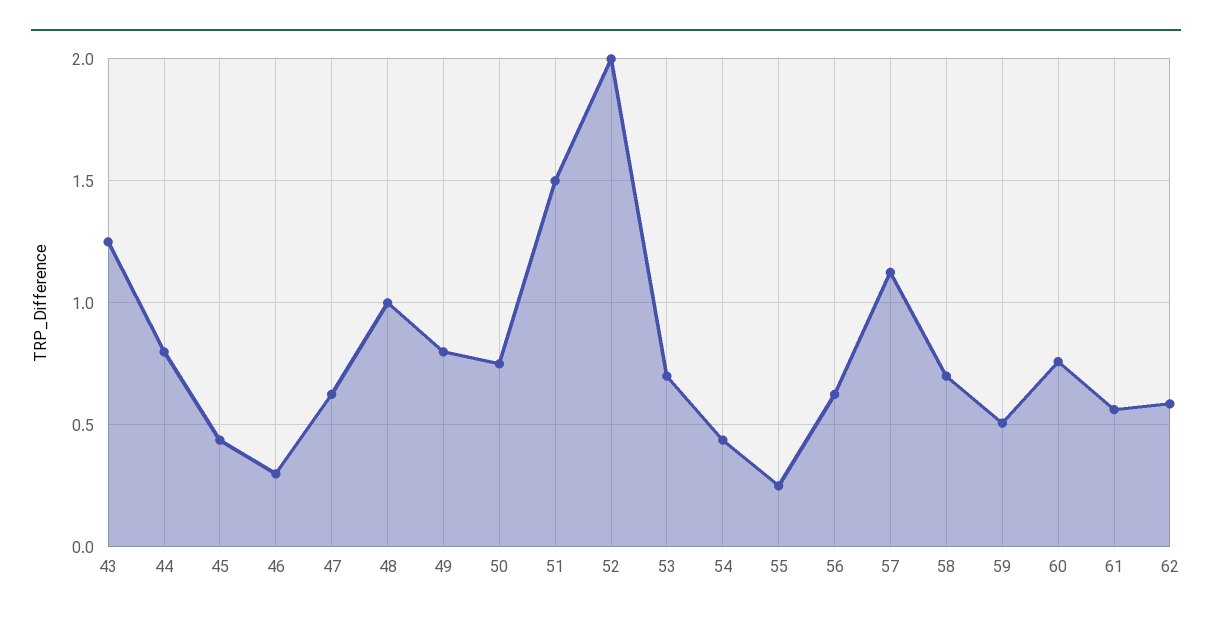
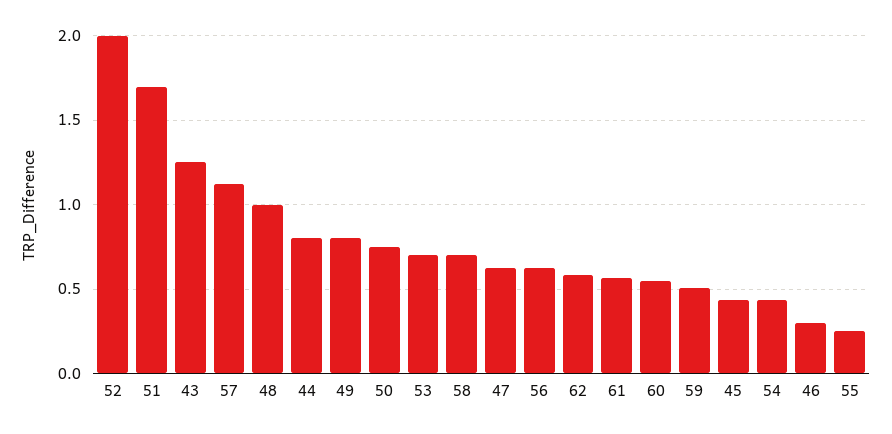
  {
    "43": 1.25,
    "44": 0.8,
    "45": 0.45,
    "46": 0.3,
    "47": 0.65,
    "48": 1,
    "49": 0.8,
    "50": 0.75,
-   "51": 1.5,
+   "51": 1.7,
    "52": 2,
    "53": 0.7,
    "54": 0.45,
    "55": 0.25,
    "56": 0.65,
    "57": 1.15,
    "58": 0.7,
    "59": 0.5,
-   "60": 0.75,
+   "60": 0.55,
    "61": 0.55,
    "62": 0.6
  }

